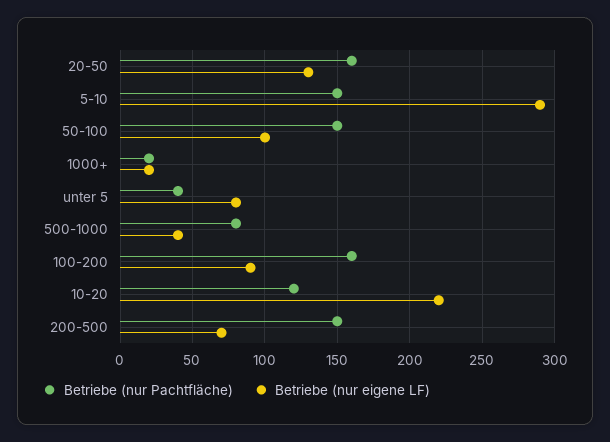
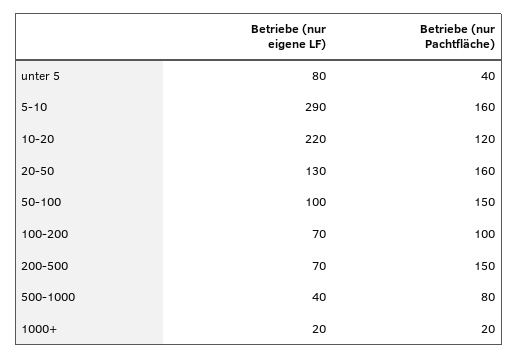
  {
    "Betriebe (nur Pachtfläche)": {
      "20-50": 160,
-     "5-10": 150,
+     "5-10": 160,
      "50-100": 150,
      "1000+": 20,
      "unter 5": 40,
      "500-1000": 80,
-     "100-200": 160,
+     "100-200": 100,
      "10-20": 120,
      "200-500": 150
    },
    "Betriebe (nur eigene LF)": {
      "20-50": 130,
      "5-10": 290,
      "50-100": 100,
      "1000+": 20,
      "unter 5": 80,
      "500-1000": 40,
-     "100-200": 90,
+     "100-200": 70,
      "10-20": 220,
      "200-500": 70
    }
  }

